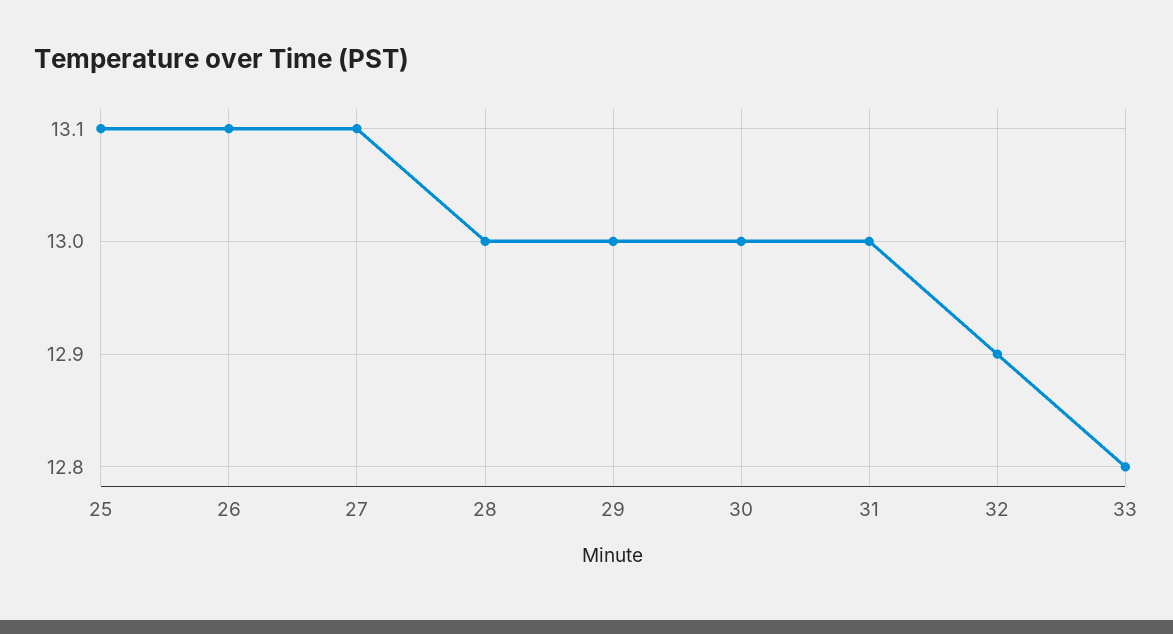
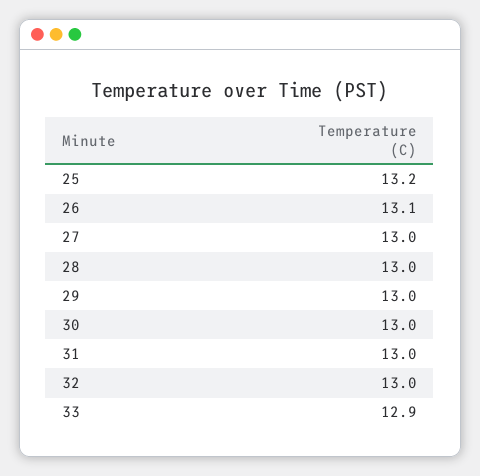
  {
-   "25": 13.1,
+   "25": 13.2,
    "26": 13.1,
-   "27": 13.1,
+   "27": 13,
    "28": 13,
    "29": 13,
    "30": 13,
    "31": 13,
-   "32": 12.9,
+   "32": 13,
-   "33": 12.8
+   "33": 12.9
  }

